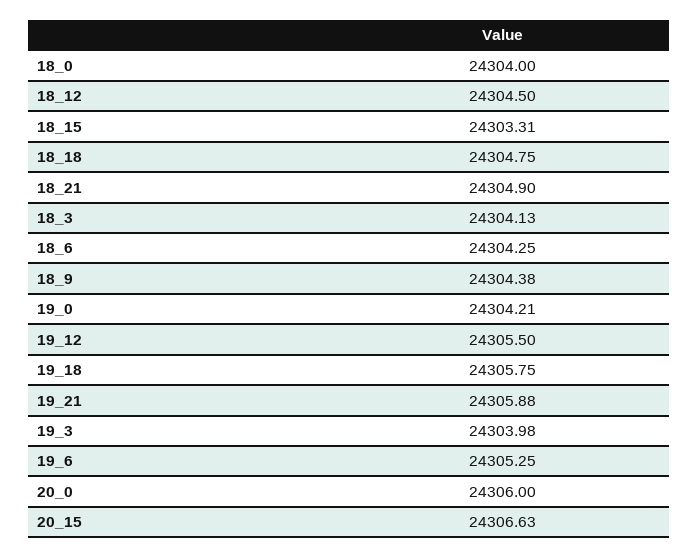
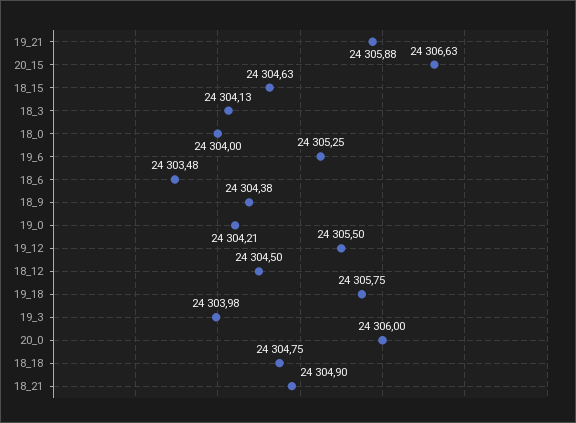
  {
    "18_0": 24304,
    "18_12": 24304.5,
-   "18_15": 24303.31,
+   "18_15": 24304.63,
    "18_18": 24304.75,
    "18_21": 24304.9,
    "18_3": 24304.13,
-   "18_6": 24304.25,
+   "18_6": 24303.48,
    "18_9": 24304.38,
    "19_0": 24304.21,
    "19_12": 24305.5,
    "19_18": 24305.75,
    "19_21": 24305.88,
    "19_3": 24303.98,
    "19_6": 24305.25,
    "20_0": 24306,
    "20_15": 24306.63
  }

